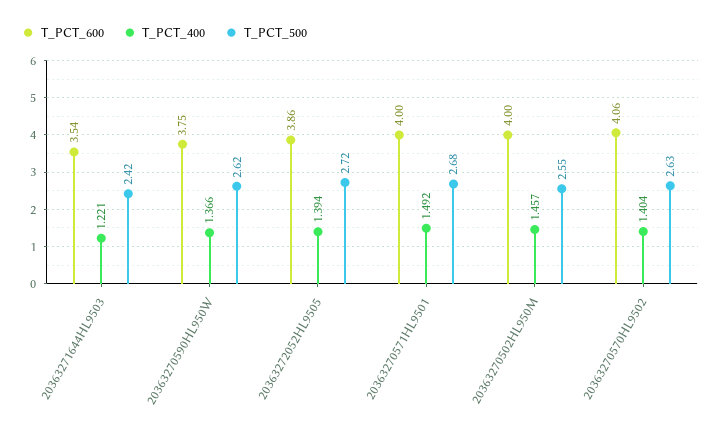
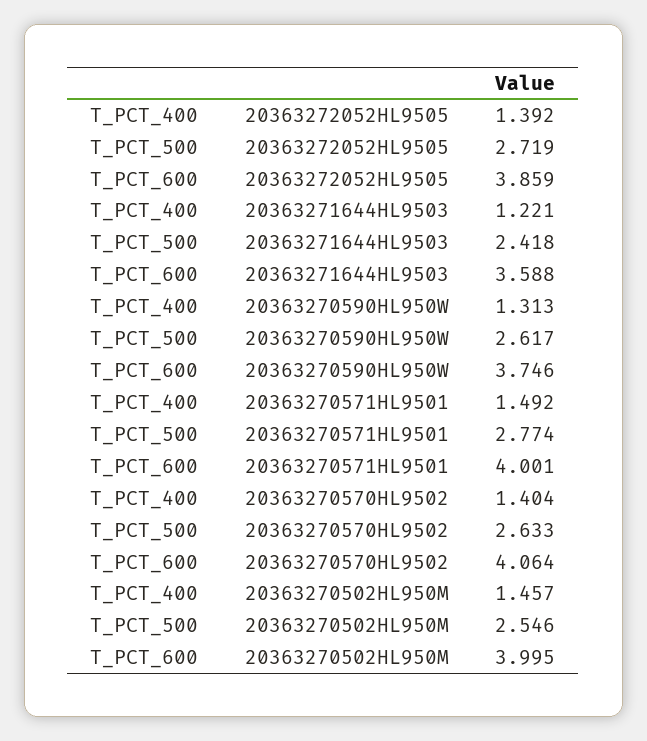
  {
    "T_PCT_600": {
-     "20363271644HL9503": 3.54,
+     "20363271644HL9503": 3.588,
      "20363270590HL950W": 3.746,
      "20363272052HL9505": 3.859,
      "20363270571HL9501": 4.001,
      "20363270502HL950M": 3.995,
      "20363270570HL9502": 4.064
    },
    "T_PCT_400": {
      "20363271644HL9503": 1.221,
-     "20363270590HL950W": 1.366,
+     "20363270590HL950W": 1.313,
-     "20363272052HL9505": 1.394,
+     "20363272052HL9505": 1.392,
      "20363270571HL9501": 1.492,
      "20363270502HL950M": 1.457,
      "20363270570HL9502": 1.404
    },
    "T_PCT_500": {
      "20363271644HL9503": 2.418,
      "20363270590HL950W": 2.617,
      "20363272052HL9505": 2.719,
-     "20363270571HL9501": 2.68,
+     "20363270571HL9501": 2.774,
      "20363270502HL950M": 2.546,
      "20363270570HL9502": 2.633
    }
  }

